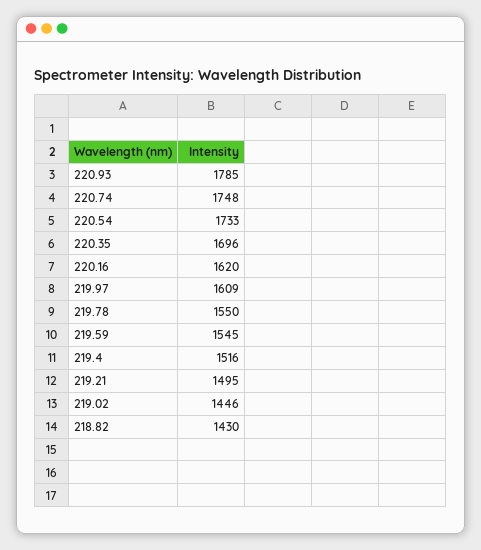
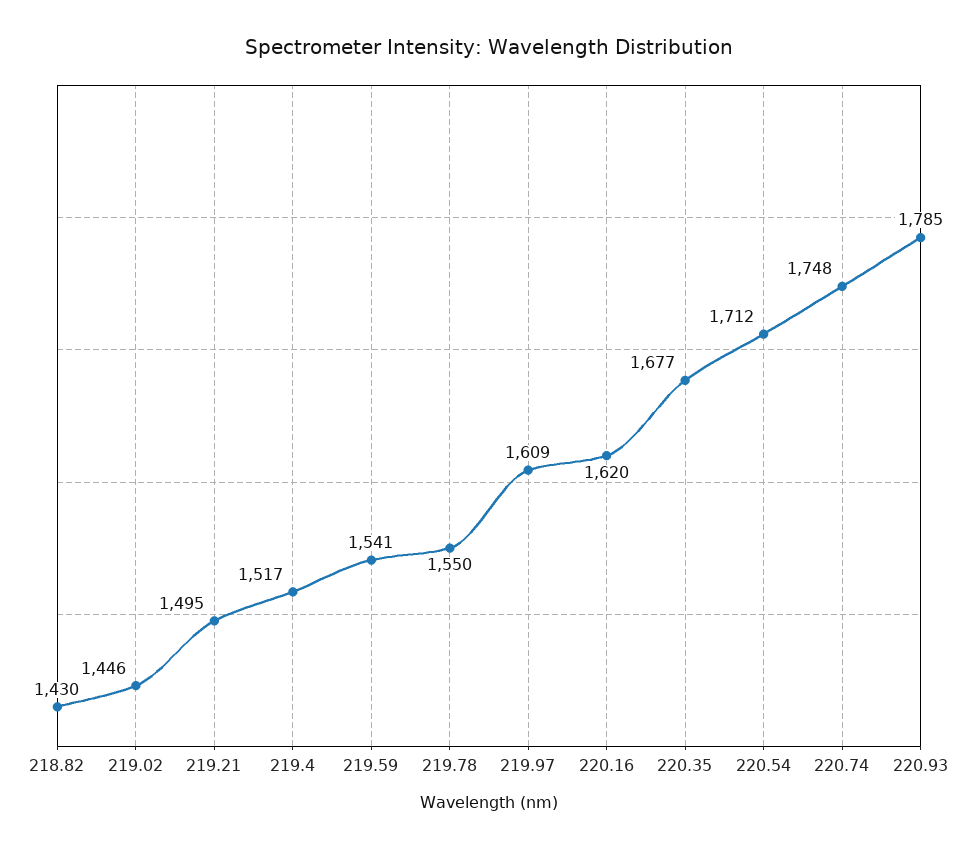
  {
    "220.93": 1785,
    "220.74": 1748,
-   "220.54": 1733,
+   "220.54": 1712,
-   "220.35": 1696,
+   "220.35": 1677,
    "220.16": 1620,
    "219.97": 1609,
    "219.78": 1550,
-   "219.59": 1545,
+   "219.59": 1541,
-   "219.4": 1516,
+   "219.4": 1517,
    "219.21": 1495,
    "219.02": 1446,
    "218.82": 1430
  }

